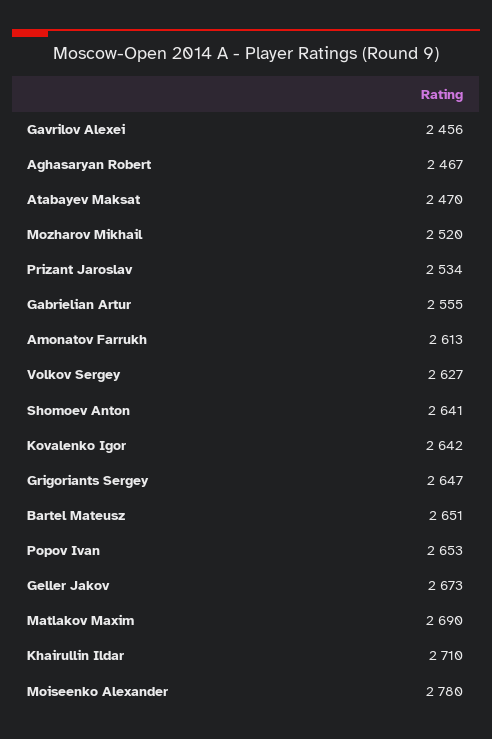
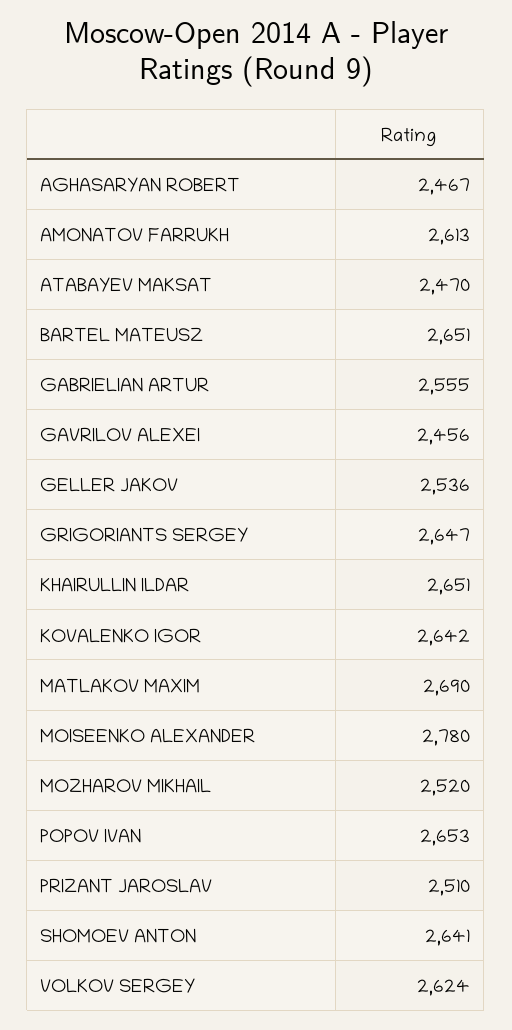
  {
    "Gavrilov Alexei": 2456,
    "Aghasaryan Robert": 2467,
    "Atabayev Maksat": 2470,
    "Mozharov Mikhail": 2520,
-   "Prizant Jaroslav": 2534,
+   "Prizant Jaroslav": 2510,
    "Gabrielian Artur": 2555,
    "Amonatov Farrukh": 2613,
-   "Volkov Sergey": 2627,
+   "Volkov Sergey": 2624,
    "Shomoev Anton": 2641,
    "Kovalenko Igor": 2642,
    "Grigoriants Sergey": 2647,
    "Bartel Mateusz": 2651,
    "Popov Ivan": 2653,
-   "Geller Jakov": 2673,
+   "Geller Jakov": 2536,
    "Matlakov Maxim": 2690,
-   "Khairullin Ildar": 2710,
+   "Khairullin Ildar": 2651,
    "Moiseenko Alexander": 2780
  }

